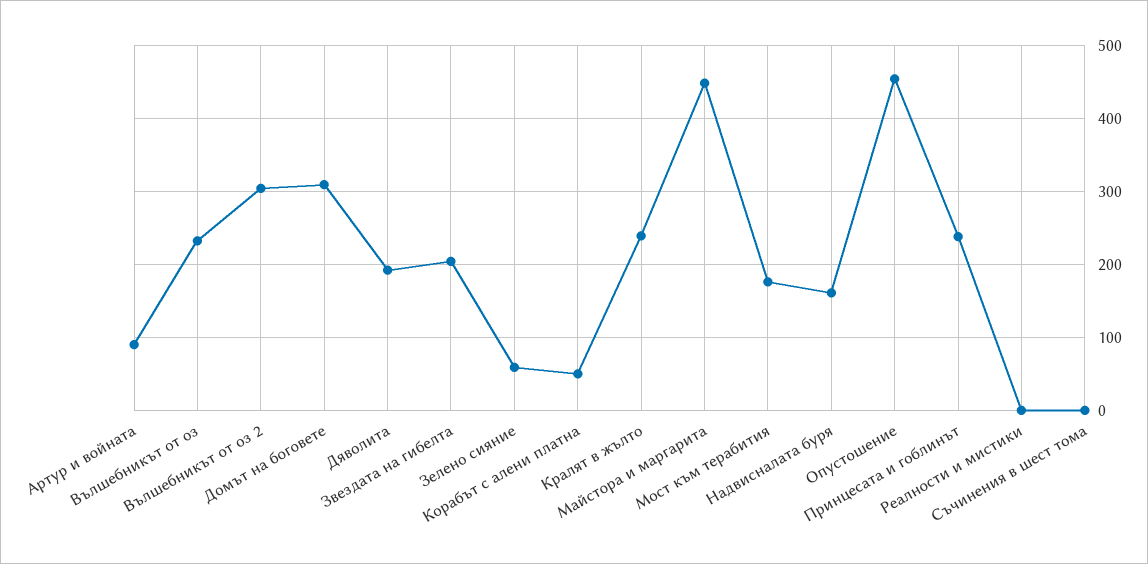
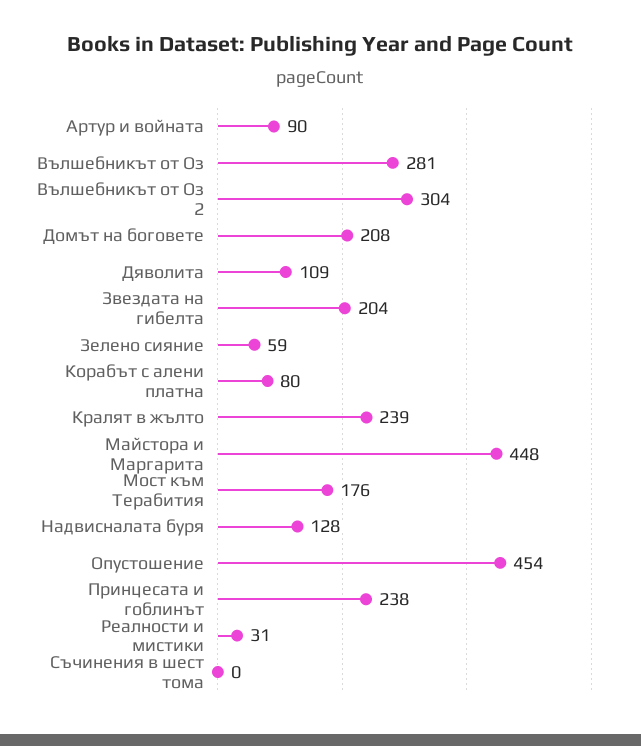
  {
    "Артур и войната": 90,
-   "Вълшебникът от оз": 230,
+   "Вълшебникът от оз": 281,
    "Вълшебникът от оз 2": 304,
-   "Домът на боговете": 310,
+   "Домът на боговете": 208,
-   "Дяволита": 190,
+   "Дяволита": 109,
    "Звездата на гибелта": 204,
    "Зелено сияние": 59,
-   "Корабът с алени платна": 50,
+   "Корабът с алени платна": 80,
    "Кралят в жълто": 239,
    "Майстора и маргарита": 448,
    "Мост към терабития": 176,
-   "Надвисналата буря": 160,
+   "Надвисналата буря": 128,
    "Опустошение": 454,
    "Принцесата и гоблинът": 238,
-   "Реалности и мистики": 0,
+   "Реалности и мистики": 31,
    "Съчинения в шест тома": 0
  }

